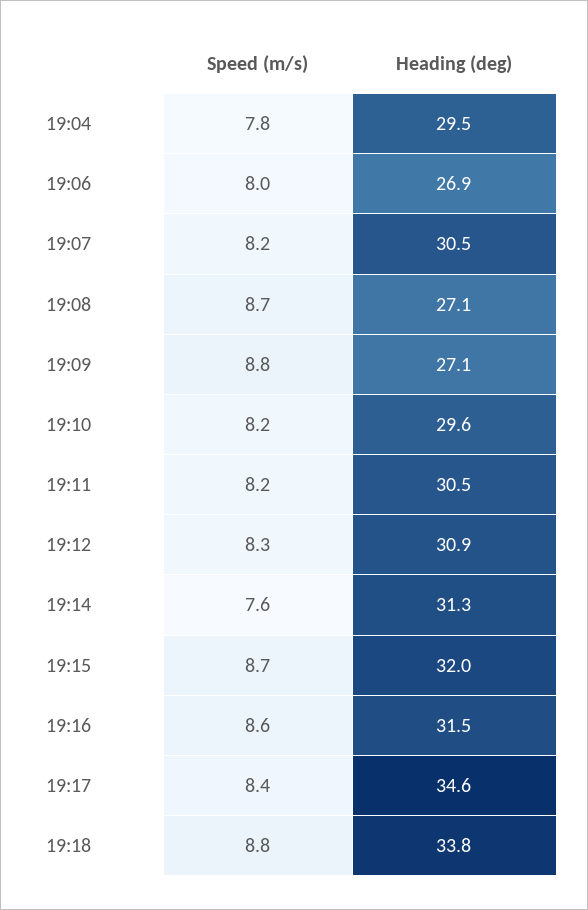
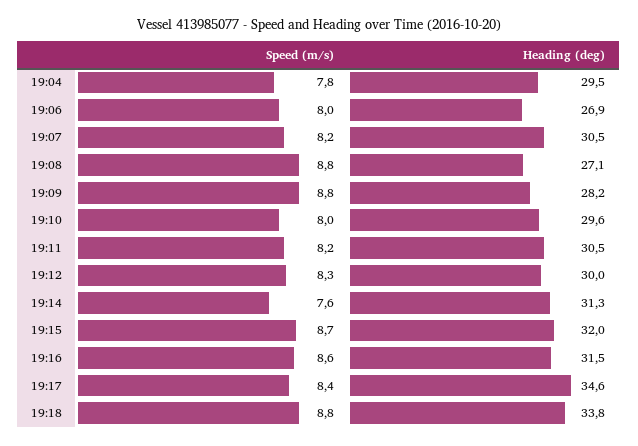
  {
    "Speed (m/s)": {
      "19:04": 7.8,
      "19:06": 8,
      "19:07": 8.2,
-     "19:08": 8.7,
+     "19:08": 8.8,
      "19:09": 8.8,
-     "19:10": 8.2,
+     "19:10": 8,
      "19:11": 8.2,
      "19:12": 8.3,
      "19:14": 7.6,
      "19:15": 8.7,
      "19:16": 8.6,
      "19:17": 8.4,
      "19:18": 8.8
    },
    "Heading (deg)": {
      "19:04": 29.5,
      "19:06": 26.9,
      "19:07": 30.5,
      "19:08": 27.1,
-     "19:09": 27.1,
+     "19:09": 28.2,
      "19:10": 29.6,
      "19:11": 30.5,
-     "19:12": 30.9,
+     "19:12": 30,
      "19:14": 31.3,
      "19:15": 32,
      "19:16": 31.5,
      "19:17": 34.6,
      "19:18": 33.8
    }
  }

